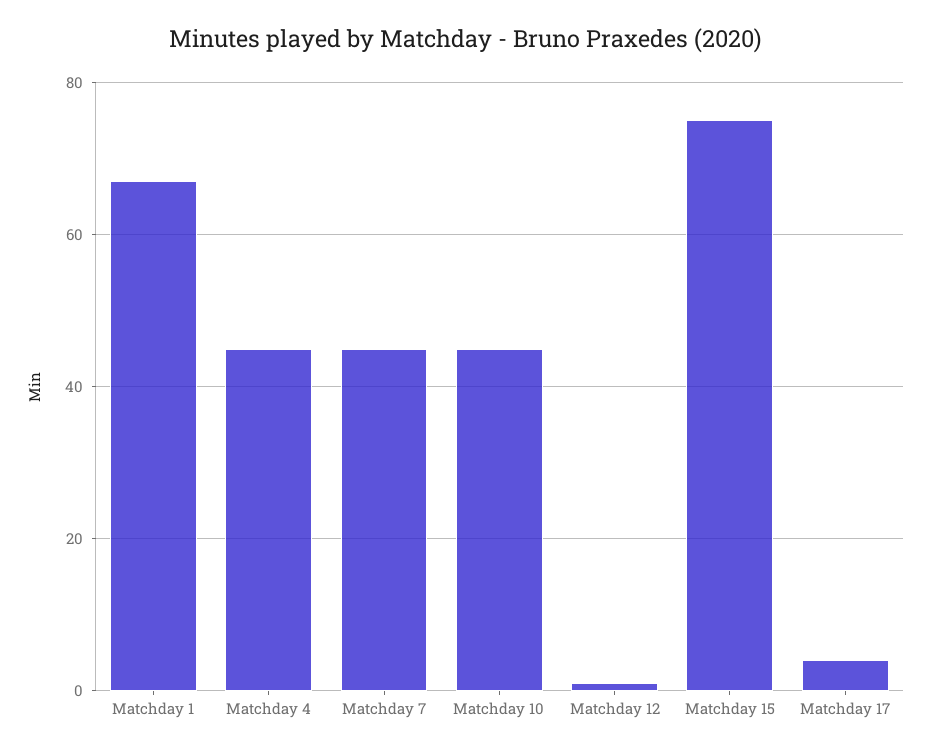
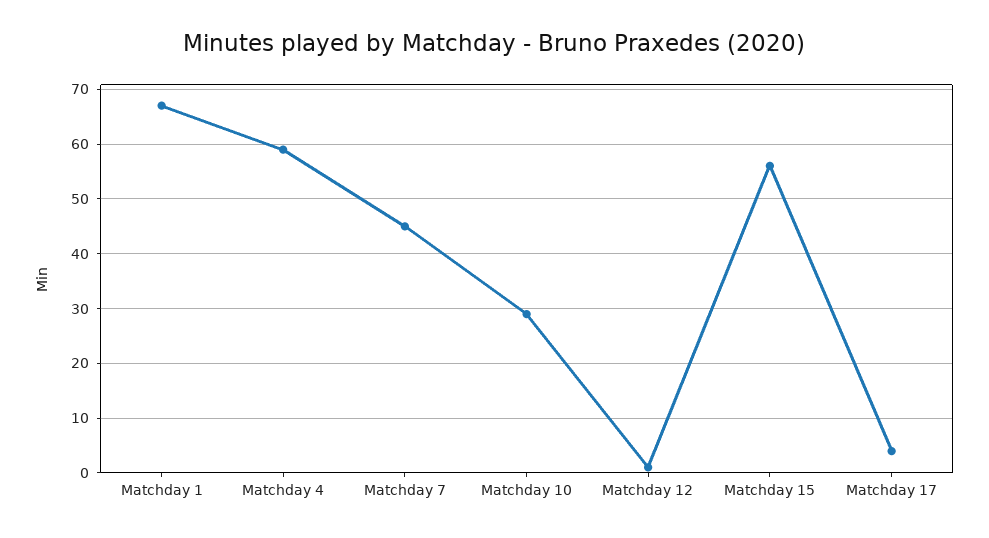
  {
    "Matchday 1": 65,
-   "Matchday 4": 45,
+   "Matchday 4": 60,
    "Matchday 7": 45,
-   "Matchday 10": 45,
+   "Matchday 10": 30,
    "Matchday 12": 0,
-   "Matchday 15": 75,
+   "Matchday 15": 55,
    "Matchday 17": 5
  }

